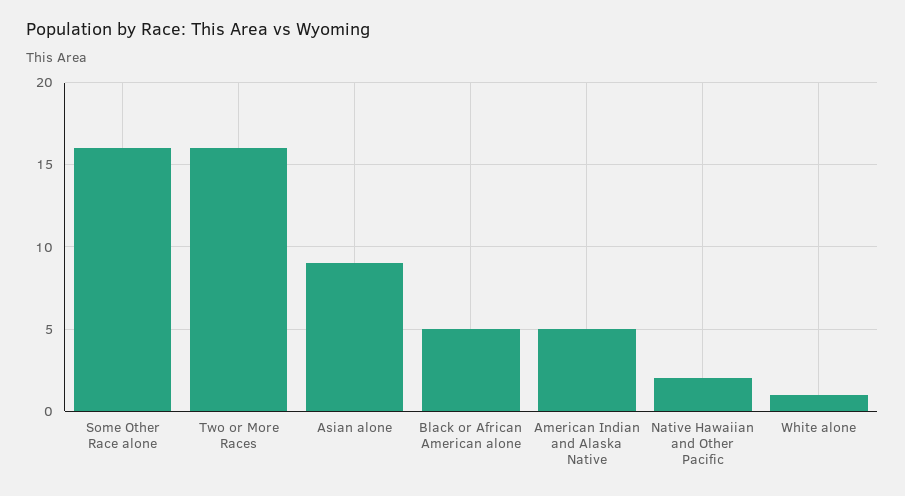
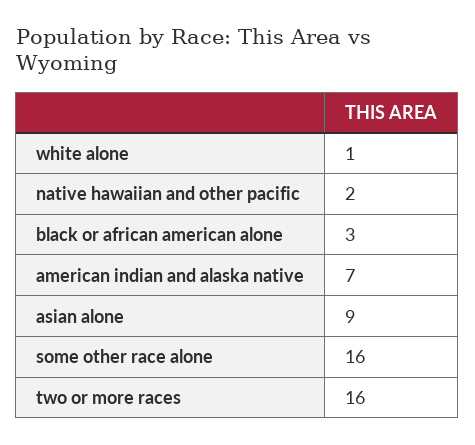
  {
    "Some Other Race alone": 16,
    "Two or More Races": 16,
    "Asian alone": 9,
-   "Black or African American alone": 5,
+   "Black or African American alone": 3,
-   "American Indian and Alaska Native": 5,
+   "American Indian and Alaska Native": 7,
    "Native Hawaiian and Other Pacific": 2,
    "White alone": 1
  }

